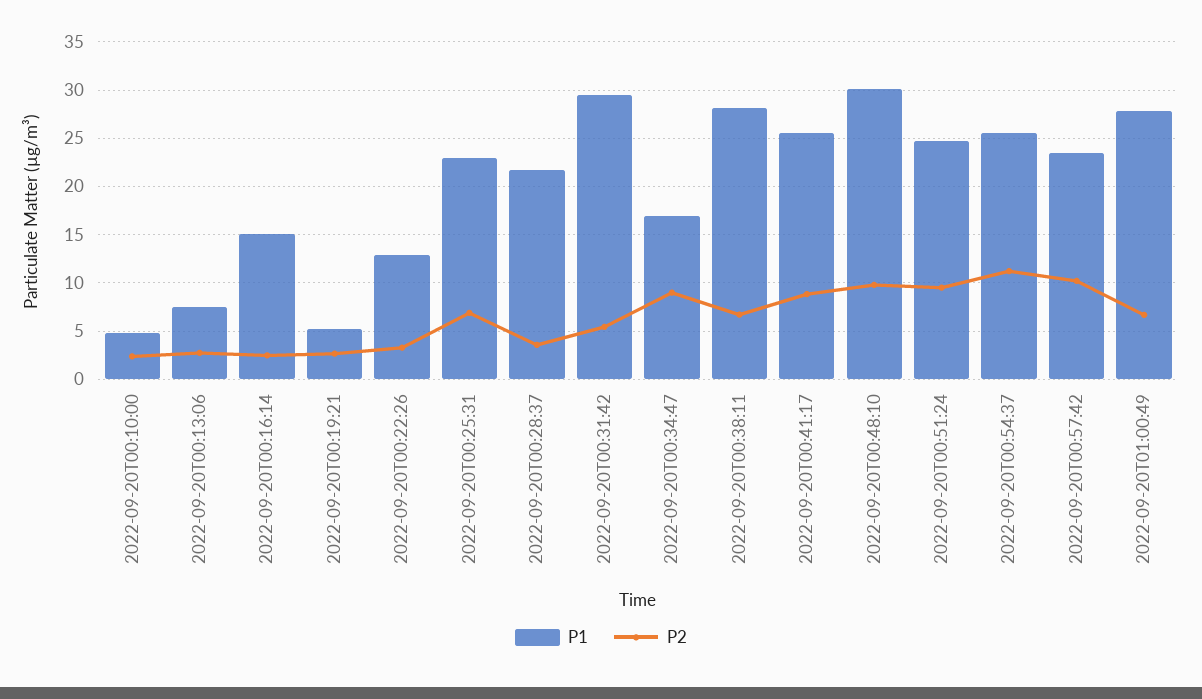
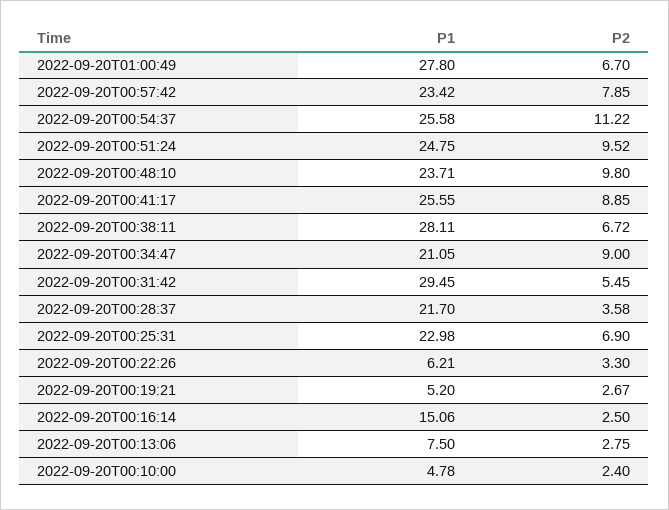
  {
    "P1": {
      "2022-09-20T00:10:00": 4.78,
      "2022-09-20T00:13:06": 7.5,
      "2022-09-20T00:16:14": 15.06,
      "2022-09-20T00:19:21": 5.2,
-     "2022-09-20T00:22:26": 13,
+     "2022-09-20T00:22:26": 6.21,
      "2022-09-20T00:25:31": 22.98,
      "2022-09-20T00:28:37": 21.7,
      "2022-09-20T00:31:42": 29.45,
-     "2022-09-20T00:34:47": 17,
+     "2022-09-20T00:34:47": 21.05,
      "2022-09-20T00:38:11": 28.11,
      "2022-09-20T00:41:17": 25.55,
-     "2022-09-20T00:48:10": 30,
+     "2022-09-20T00:48:10": 23.71,
      "2022-09-20T00:51:24": 24.75,
      "2022-09-20T00:54:37": 25.58,
      "2022-09-20T00:57:42": 23.42,
      "2022-09-20T01:00:49": 27.8
    },
    "P2": {
      "2022-09-20T00:10:00": 2.4,
      "2022-09-20T00:13:06": 2.75,
      "2022-09-20T00:16:14": 2.5,
      "2022-09-20T00:19:21": 2.67,
      "2022-09-20T00:22:26": 3.3,
      "2022-09-20T00:25:31": 6.9,
      "2022-09-20T00:28:37": 3.58,
      "2022-09-20T00:31:42": 5.45,
      "2022-09-20T00:34:47": 9,
      "2022-09-20T00:38:11": 6.72,
      "2022-09-20T00:41:17": 8.85,
      "2022-09-20T00:48:10": 9.8,
      "2022-09-20T00:51:24": 9.52,
      "2022-09-20T00:54:37": 11.22,
-     "2022-09-20T00:57:42": 10,
+     "2022-09-20T00:57:42": 7.85,
      "2022-09-20T01:00:49": 6.7
    }
  }

